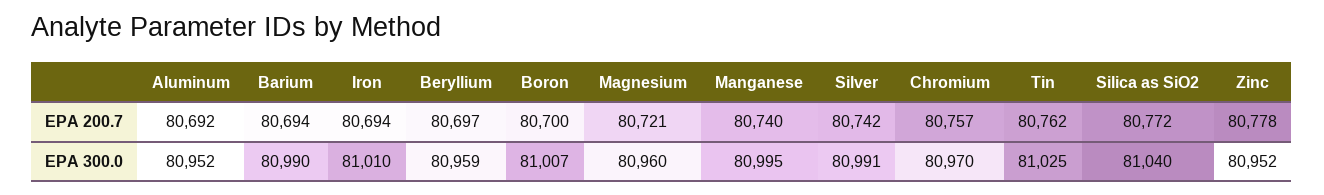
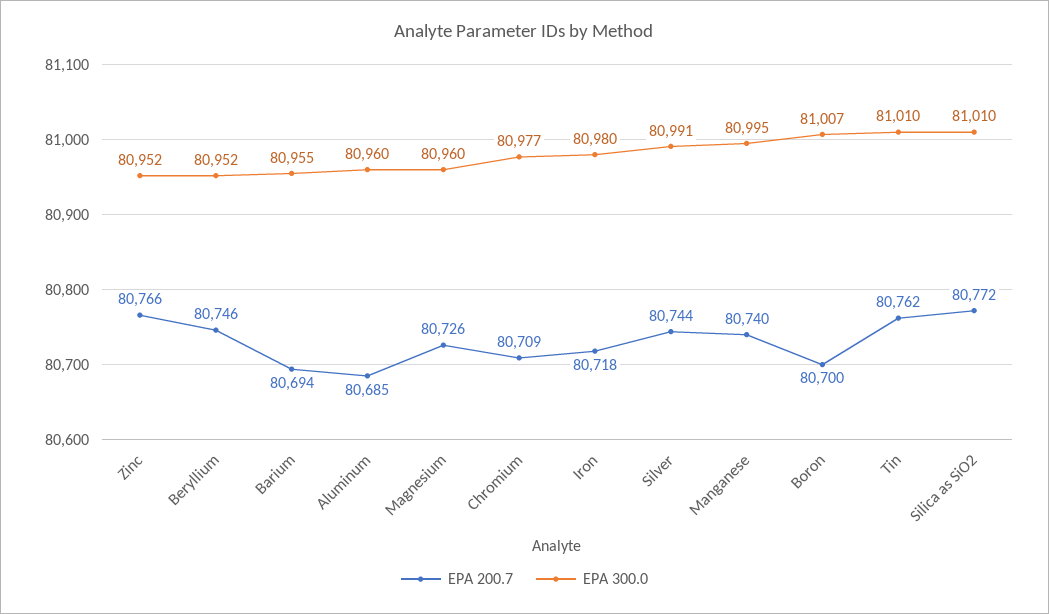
  {
    "EPA 200.7": {
-     "Aluminum": 80692,
+     "Aluminum": 80685,
      "Barium": 80694,
-     "Iron": 80694,
+     "Iron": 80718,
-     "Beryllium": 80697,
+     "Beryllium": 80746,
      "Boron": 80700,
-     "Magnesium": 80721,
+     "Magnesium": 80726,
      "Manganese": 80740,
-     "Silver": 80742,
+     "Silver": 80744,
-     "Chromium": 80757,
+     "Chromium": 80709,
      "Tin": 80762,
      "Silica as SiO2": 80772,
-     "Zinc": 80778
+     "Zinc": 80766
    },
    "EPA 300.0": {
-     "Aluminum": 80952,
+     "Aluminum": 80960,
-     "Barium": 80990,
+     "Barium": 80955,
-     "Iron": 81010,
+     "Iron": 80980,
-     "Beryllium": 80959,
+     "Beryllium": 80952,
      "Boron": 81007,
      "Magnesium": 80960,
      "Manganese": 80995,
      "Silver": 80991,
-     "Chromium": 80970,
+     "Chromium": 80977,
-     "Tin": 81025,
+     "Tin": 81010,
-     "Silica as SiO2": 81040,
+     "Silica as SiO2": 81010,
      "Zinc": 80952
    }
  }

